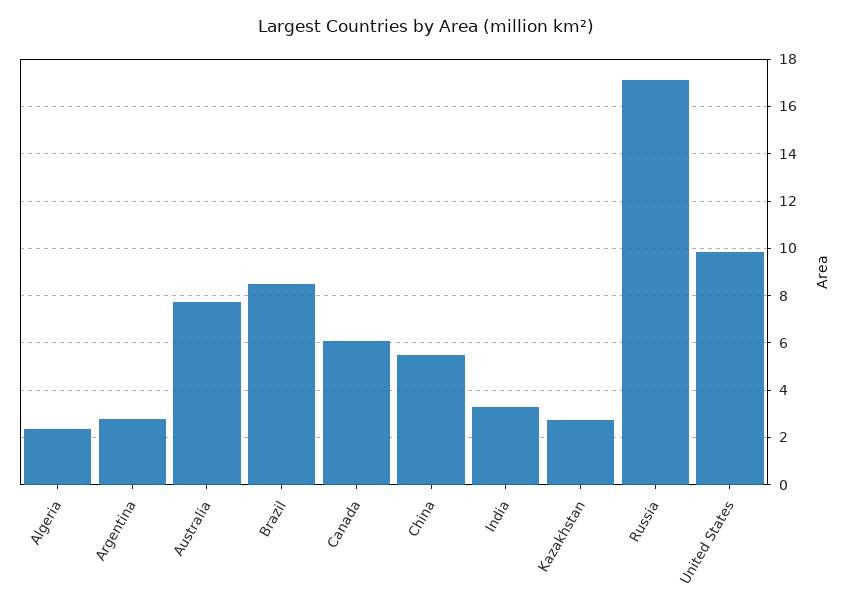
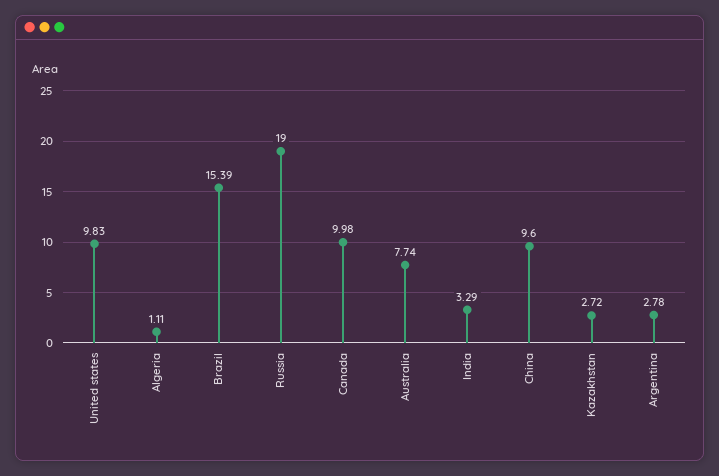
  {
-   "Algeria": 2.5,
+   "Algeria": 1.11,
    "Argentina": 2.78,
    "Australia": 7.74,
-   "Brazil": 8.5,
+   "Brazil": 15.39,
-   "Canada": 6,
+   "Canada": 9.98,
-   "China": 5.5,
+   "China": 9.6,
    "India": 3.29,
    "Kazakhstan": 2.72,
-   "Russia": 17,
+   "Russia": 19,
    "United States": 9.83
  }

